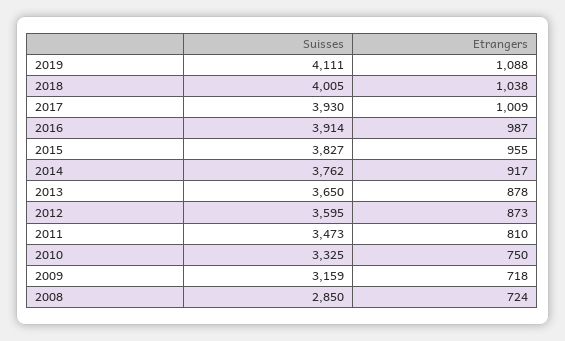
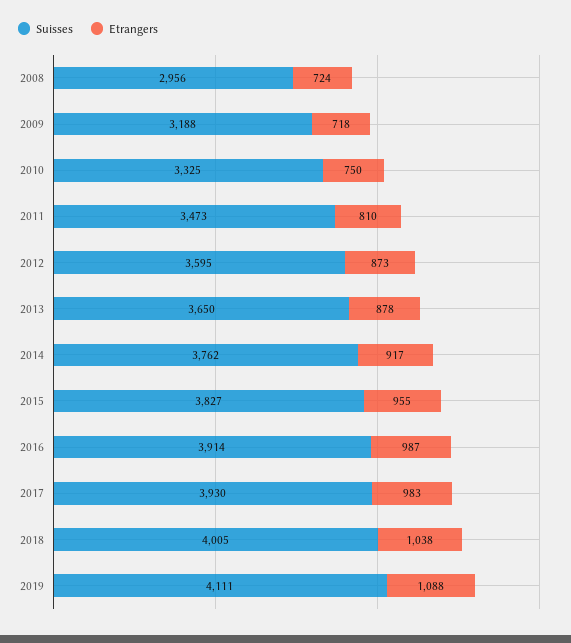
  {
    "Suisses": {
      "2019": 4111,
      "2018": 4005,
      "2017": 3930,
      "2016": 3914,
      "2015": 3827,
      "2014": 3762,
      "2013": 3650,
      "2012": 3595,
      "2011": 3473,
      "2010": 3325,
-     "2009": 3159,
+     "2009": 3188,
-     "2008": 2850
+     "2008": 2956
    },
    "Etrangers": {
      "2019": 1088,
      "2018": 1038,
-     "2017": 1009,
+     "2017": 983,
      "2016": 987,
      "2015": 955,
      "2014": 917,
      "2013": 878,
      "2012": 873,
      "2011": 810,
      "2010": 750,
      "2009": 718,
      "2008": 724
    }
  }

